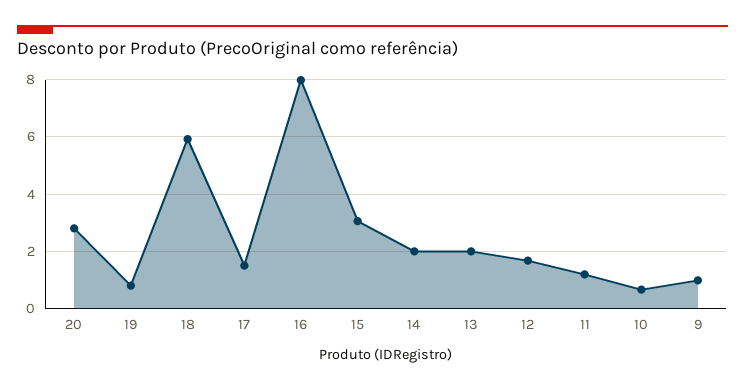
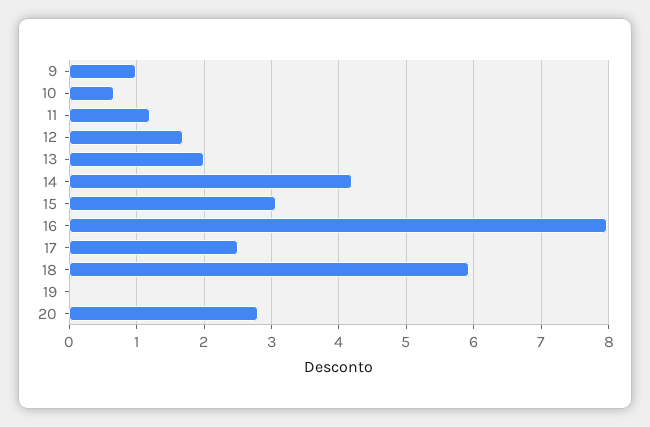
  {
    "20": 2.8,
-   "19": 0.75,
+   "19": 0,
    "18": 5.9,
-   "17": 1.5,
+   "17": 2.5,
    "16": 8,
    "15": 3.1,
-   "14": 2,
+   "14": 4.2,
    "13": 2,
    "12": 1.7,
    "11": 1.2,
    "10": 0.7,
    "9": 1
  }

